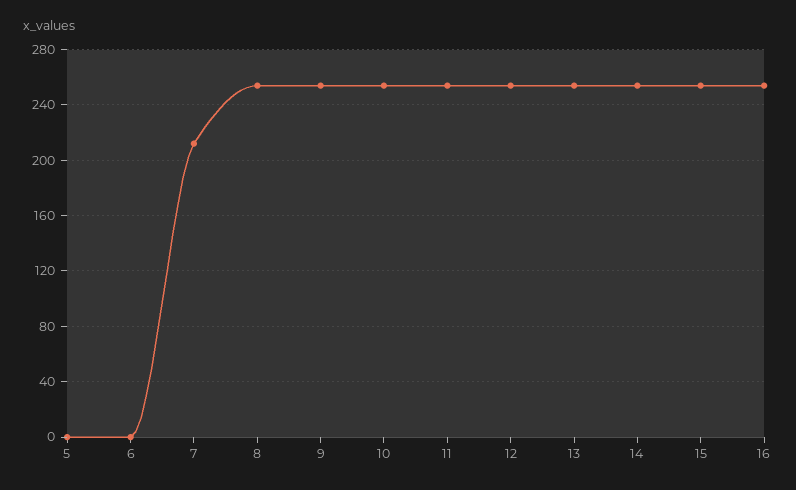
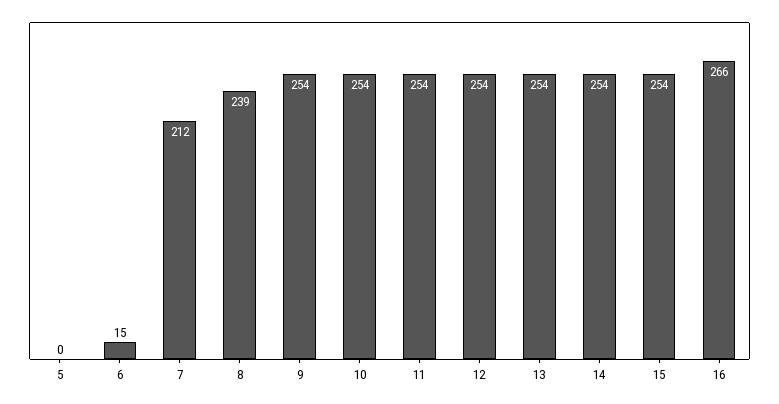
  {
    "5": 0,
-   "6": 0,
+   "6": 15,
    "7": 212,
-   "8": 255,
+   "8": 239,
    "9": 254,
    "10": 254,
    "11": 254,
    "12": 254,
    "13": 254,
    "14": 254,
    "15": 254,
-   "16": 255
+   "16": 266
  }

